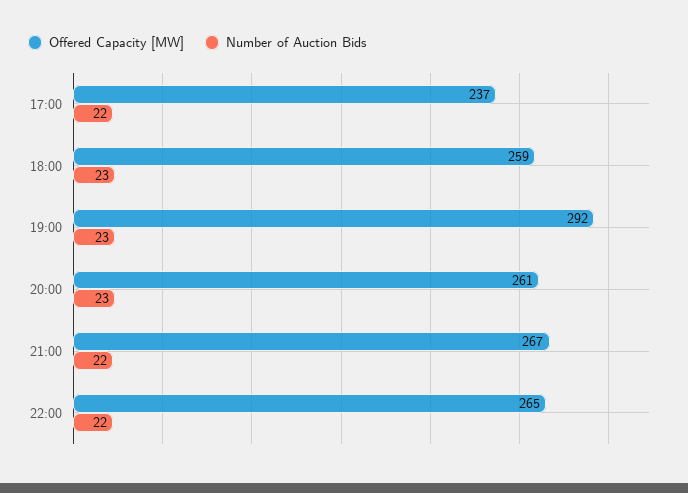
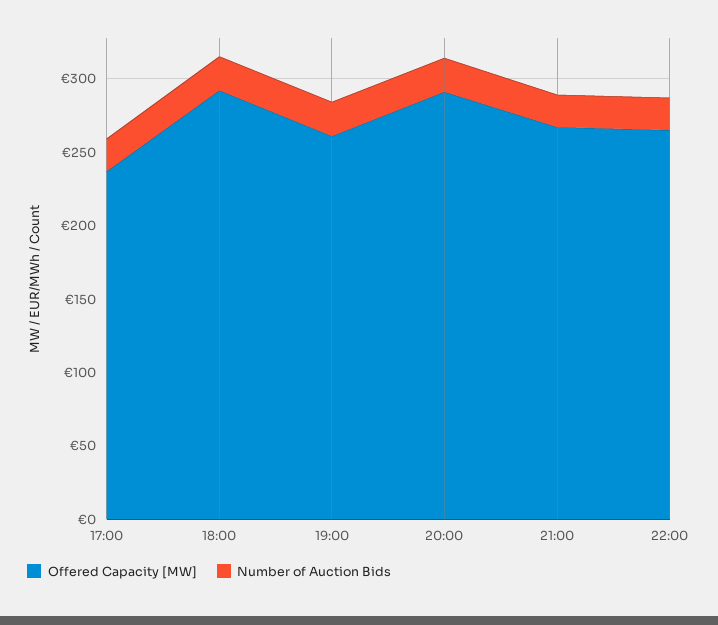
  {
    "Offered Capacity [MW]": {
      "17:00": 237,
-     "18:00": 259,
+     "18:00": 290,
-     "19:00": 292,
+     "19:00": 260,
-     "20:00": 261,
+     "20:00": 290,
      "21:00": 267,
      "22:00": 265
    },
    "Number of Auction Bids": {
      "17:00": 22,
      "18:00": 23,
      "19:00": 23,
      "20:00": 23,
      "21:00": 22,
      "22:00": 22
    }
  }

